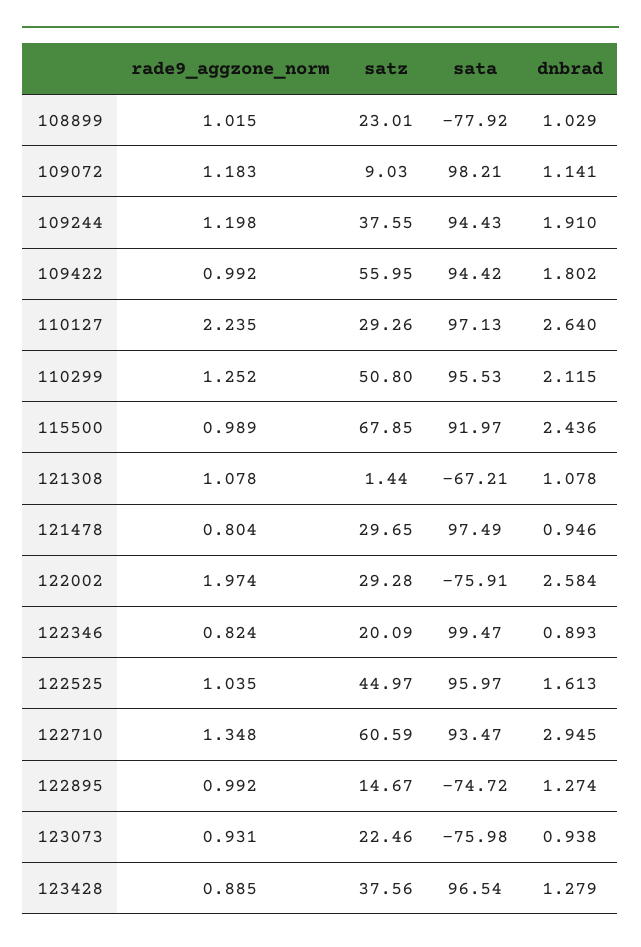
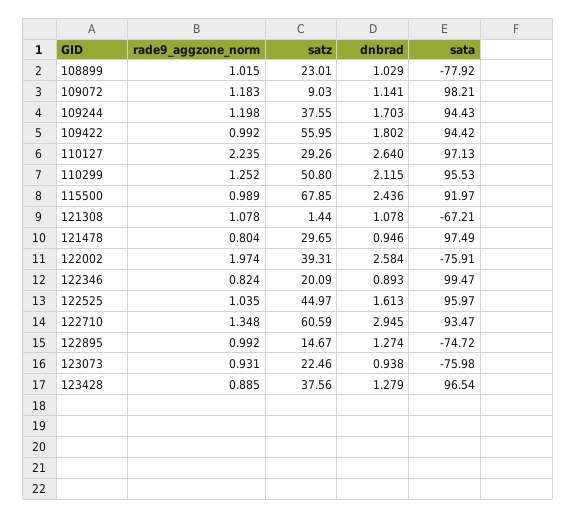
  {
    "rade9_aggzone_norm": {
      "108899": 1.015,
      "109072": 1.183,
      "109244": 1.198,
      "109422": 0.992,
      "110127": 2.235,
      "110299": 1.252,
      "115500": 0.989,
      "121308": 1.078,
      "121478": 0.804,
      "122002": 1.974,
      "122346": 0.824,
      "122525": 1.035,
      "122710": 1.348,
      "122895": 0.992,
      "123073": 0.931,
      "123428": 0.885
    },
    "satz": {
      "108899": 23.01,
      "109072": 9.03,
      "109244": 37.55,
      "109422": 55.95,
      "110127": 29.26,
      "110299": 50.8,
      "115500": 67.85,
      "121308": 1.44,
      "121478": 29.65,
-     "122002": 29.28,
+     "122002": 39.31,
      "122346": 20.09,
      "122525": 44.97,
      "122710": 60.59,
      "122895": 14.67,
      "123073": 22.46,
      "123428": 37.56
    },
    "sata": {
      "108899": -77.92,
      "109072": 98.21,
      "109244": 94.43,
      "109422": 94.42,
      "110127": 97.13,
      "110299": 95.53,
      "115500": 91.97,
      "121308": -67.21,
      "121478": 97.49,
      "122002": -75.91,
      "122346": 99.47,
      "122525": 95.97,
      "122710": 93.47,
      "122895": -74.72,
      "123073": -75.98,
      "123428": 96.54
    },
    "dnbrad": {
      "108899": 1.029,
      "109072": 1.141,
-     "109244": 1.91,
+     "109244": 1.703,
      "109422": 1.802,
      "110127": 2.64,
      "110299": 2.115,
      "115500": 2.436,
      "121308": 1.078,
      "121478": 0.946,
      "122002": 2.584,
      "122346": 0.893,
      "122525": 1.613,
      "122710": 2.945,
      "122895": 1.274,
      "123073": 0.938,
      "123428": 1.279
    }
  }

